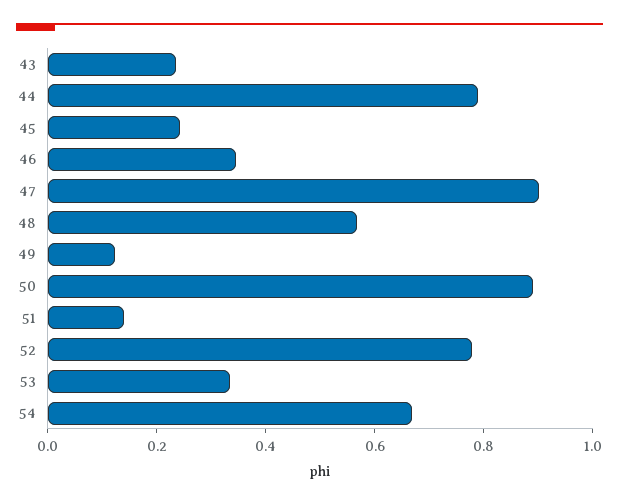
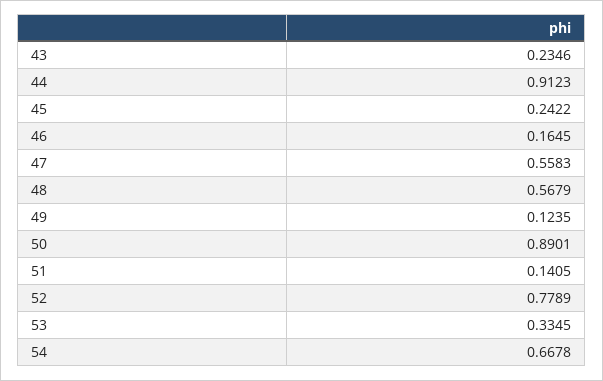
  {
    "43": 0.2346,
-   "44": 0.8,
+   "44": 0.9123,
    "45": 0.2422,
-   "46": 0.35,
+   "46": 0.1645,
-   "47": 0.9,
+   "47": 0.5583,
    "48": 0.5679,
    "49": 0.1235,
    "50": 0.8901,
    "51": 0.1405,
    "52": 0.7789,
    "53": 0.3345,
    "54": 0.6678
  }

